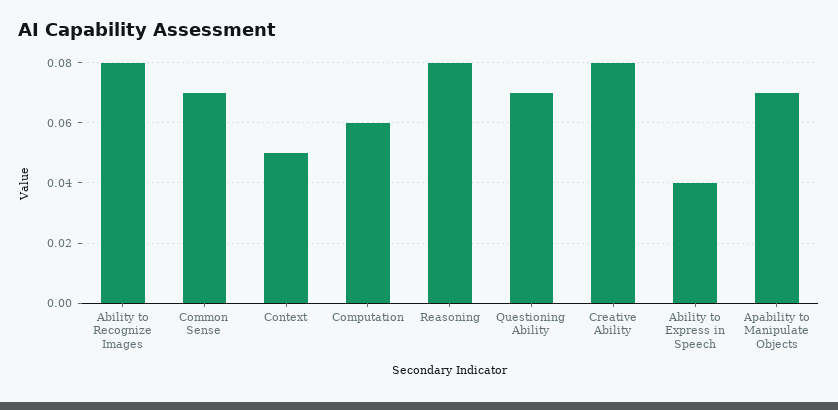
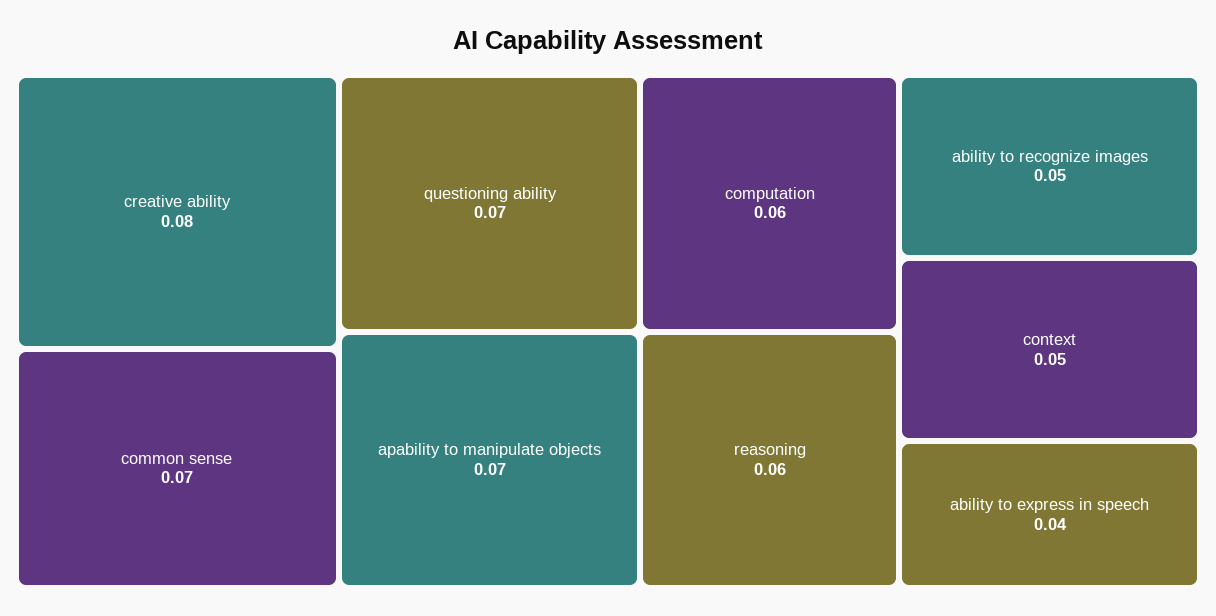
  {
-   "Ability to Recognize Images": 0.08,
+   "Ability to Recognize Images": 0.05,
    "Common Sense": 0.07,
    "Context": 0.05,
    "Computation": 0.06,
-   "Reasoning": 0.08,
+   "Reasoning": 0.06,
    "Questioning Ability": 0.07,
    "Creative Ability": 0.08,
    "Ability to Express in Speech": 0.04,
    "Apability to Manipulate Objects": 0.07
  }

